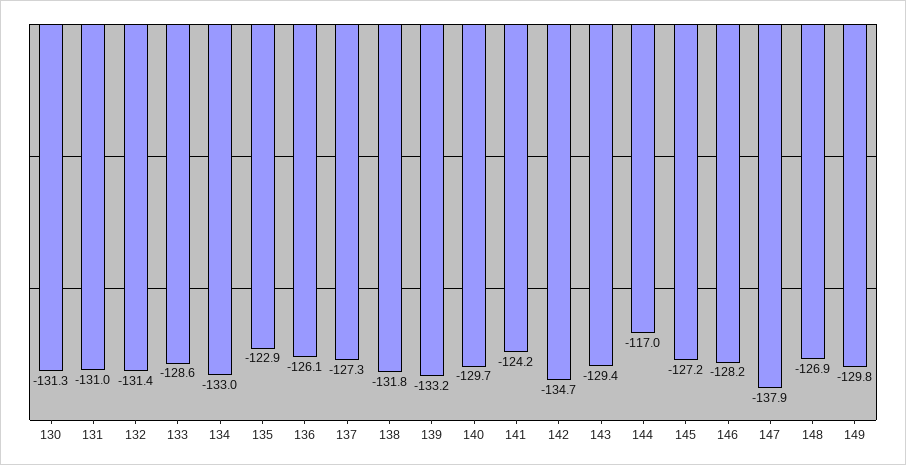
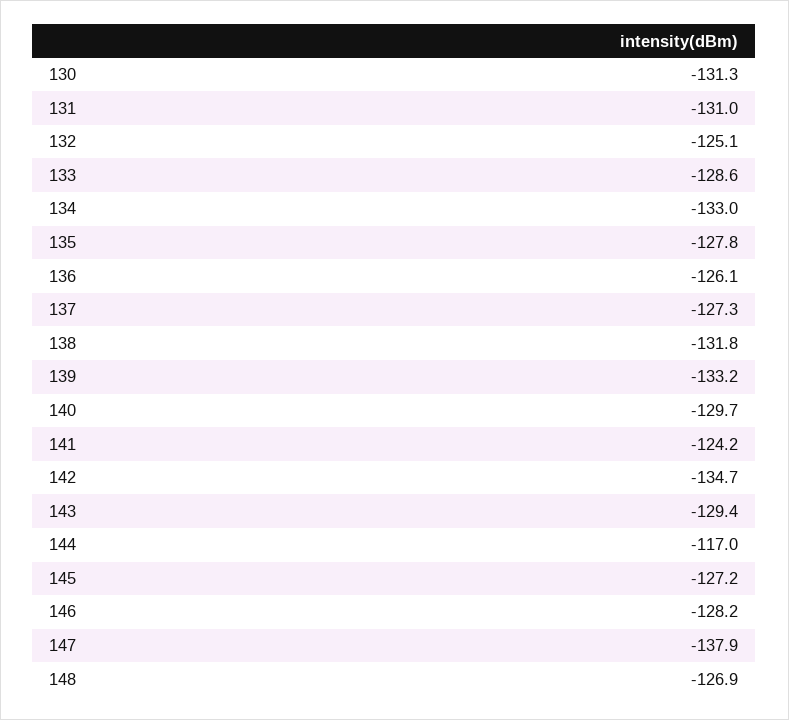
  {
    "130": -131.3,
    "131": -131,
-   "132": -131.4,
+   "132": -125.1,
    "133": -128.6,
    "134": -133,
-   "135": -122.9,
+   "135": -127.8,
    "136": -126.1,
    "137": -127.3,
    "138": -131.8,
    "139": -133.2,
    "140": -129.7,
    "141": -124.2,
    "142": -134.7,
    "143": -129.4,
    "144": -117,
    "145": -127.2,
    "146": -128.2,
    "147": -137.9,
-   "148": -126.9,
+   "148": -126.9
-   "149": -129.8
  }

